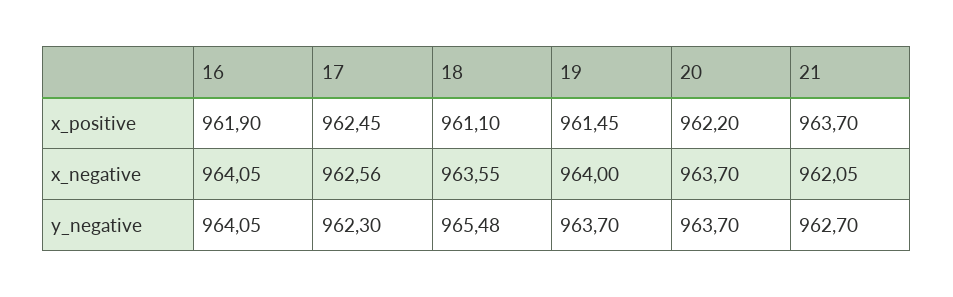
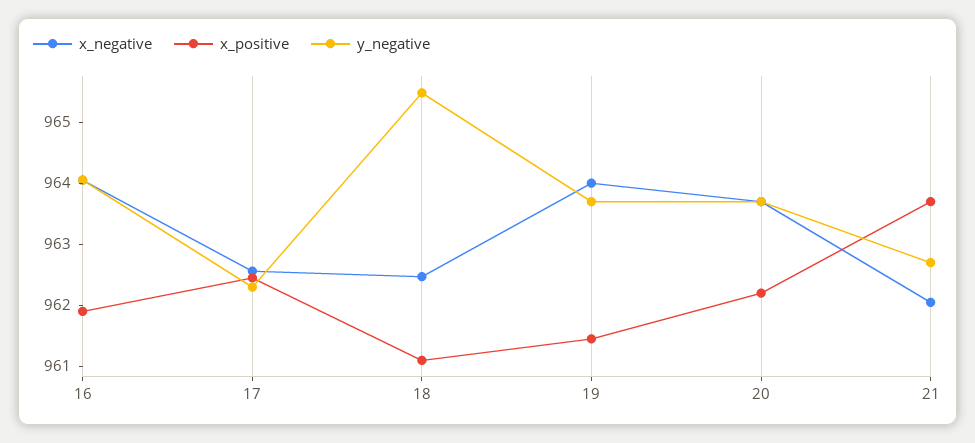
  {
    "x_positive": {
      "16": 961.9,
      "17": 962.45,
      "18": 961.1,
      "19": 961.45,
      "20": 962.2,
      "21": 963.7
    },
    "x_negative": {
      "16": 964.05,
      "17": 962.56,
-     "18": 963.55,
+     "18": 962.4,
      "19": 964,
      "20": 963.7,
      "21": 962.05
    },
    "y_negative": {
      "16": 964.05,
      "17": 962.3,
      "18": 965.48,
      "19": 963.7,
      "20": 963.7,
      "21": 962.7
    }
  }

